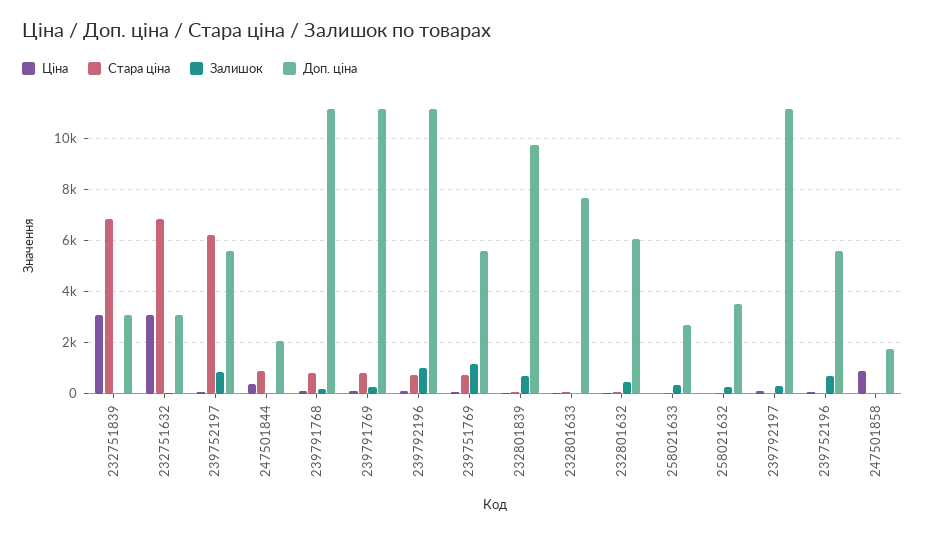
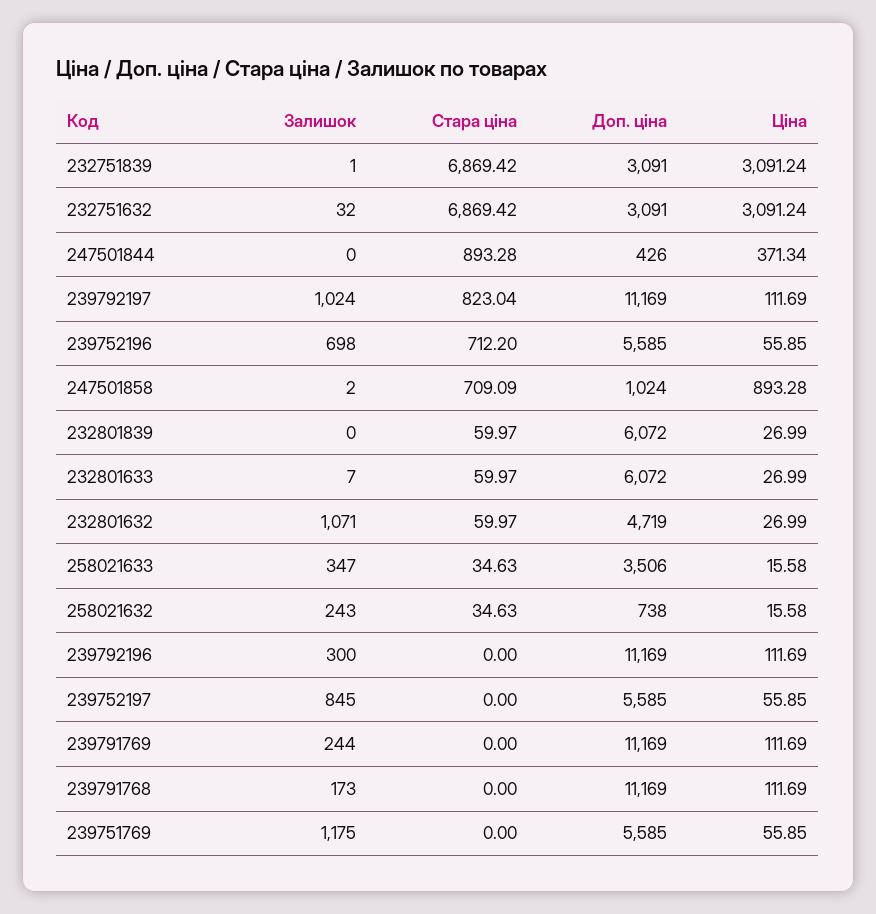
  {
    "Ціна": {
      "232751839": 3091.24,
      "232751632": 3091.24,
      "239752197": 55.85,
      "247501844": 371.34,
      "239791768": 111.69,
      "239791769": 111.69,
      "239792196": 111.69,
      "239751769": 55.85,
      "232801839": 26.99,
      "232801633": 26.99,
      "232801632": 26.99,
      "258021633": 15.58,
      "258021632": 15.58,
      "239792197": 111.69,
      "239752196": 55.85,
      "247501858": 893.28
    },
    "Стара ціна": {
      "232751839": 6869.42,
      "232751632": 6869.42,
-     "239752197": 6250,
+     "239752197": 0,
      "247501844": 893.28,
-     "239791768": 750,
+     "239791768": 0,
-     "239791769": 750,
+     "239791769": 0,
-     "239792196": 750,
+     "239792196": 0,
-     "239751769": 750,
+     "239751769": 0,
      "232801839": 59.97,
      "232801633": 59.97,
      "232801632": 59.97,
      "258021633": 34.63,
      "258021632": 34.63,
-     "239792197": 0,
+     "239792197": 823.04,
-     "239752196": 0,
+     "239752196": 712.2,
-     "247501858": 0
+     "247501858": 709.09
    },
    "Залишок": {
      "232751839": 1,
      "232751632": 32,
      "239752197": 845,
      "247501844": 0,
      "239791768": 173,
      "239791769": 244,
-     "239792196": 1000,
+     "239792196": 300,
      "239751769": 1175,
-     "232801839": 750,
+     "232801839": 0,
      "232801633": 7,
-     "232801632": 500,
+     "232801632": 1071,
      "258021633": 347,
      "258021632": 243,
-     "239792197": 250,
+     "239792197": 1024,
      "239752196": 698,
      "247501858": 2
    },
    "Доп. ціна": {
      "232751839": 3091,
      "232751632": 3091,
      "239752197": 5585,
-     "247501844": 2000,
+     "247501844": 426,
      "239791768": 11169,
      "239791769": 11169,
      "239792196": 11169,
      "239751769": 5585,
-     "232801839": 9750,
+     "232801839": 6072,
-     "232801633": 7750,
+     "232801633": 6072,
-     "232801632": 6000,
+     "232801632": 4719,
-     "258021633": 2750,
+     "258021633": 3506,
-     "258021632": 3500,
+     "258021632": 738,
      "239792197": 11169,
      "239752196": 5585,
-     "247501858": 1750
+     "247501858": 1024
    }
  }

